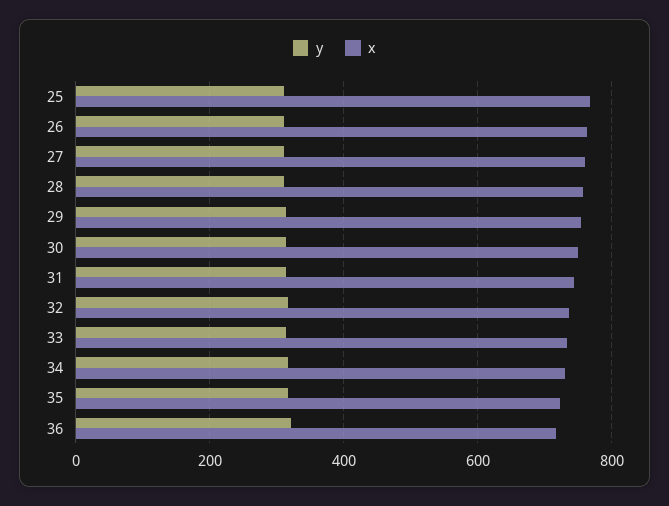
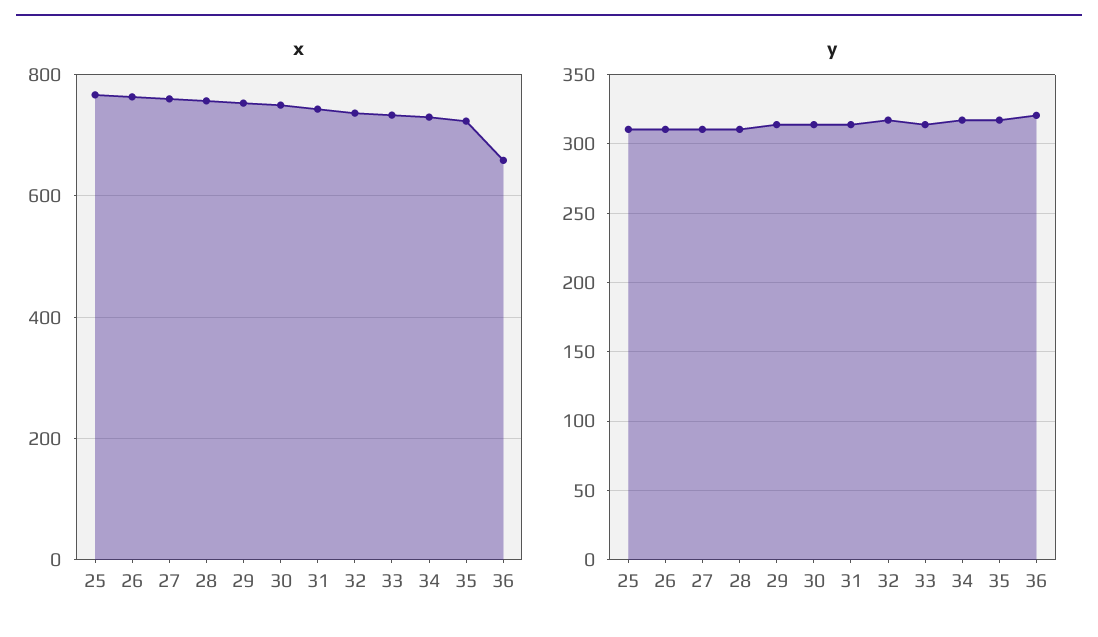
  {
    "y": {
      "25": 310,
      "26": 310,
      "27": 310,
      "28": 310,
      "29": 315,
      "30": 315,
      "31": 315,
      "32": 315,
      "33": 315,
      "34": 315,
      "35": 315,
      "36": 320
    },
    "x": {
      "25": 760,
      "26": 760,
      "27": 760,
      "28": 760,
      "29": 760,
      "30": 760,
      "31": 740,
      "32": 740,
      "33": 740,
      "34": 740,
      "35": 720,
-     "36": 720
+     "36": 660
    }
  }

